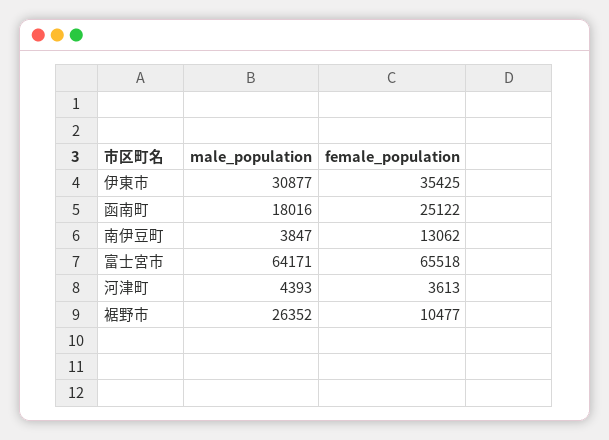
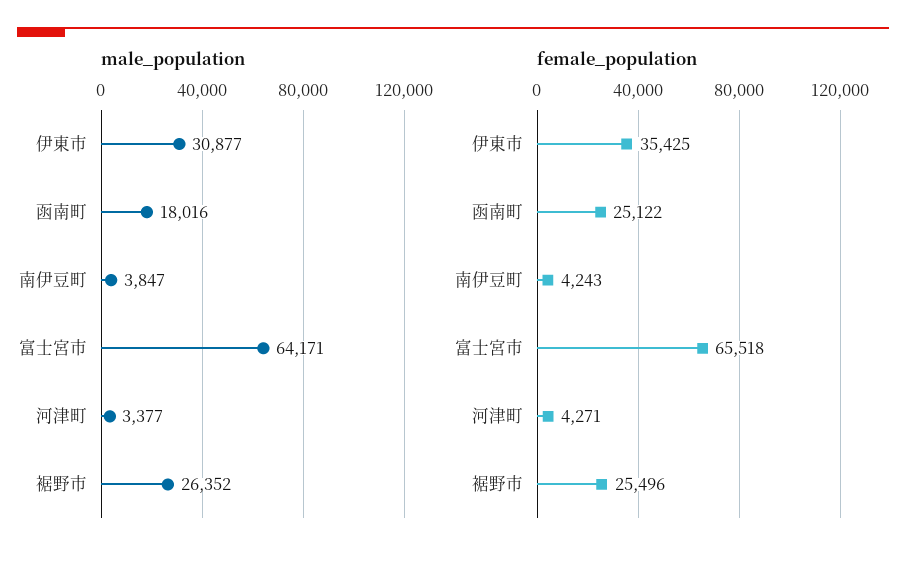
  {
    "male_population": {
      "伊東市": 30877,
      "函南町": 18016,
      "南伊豆町": 3847,
      "富士宮市": 64171,
-     "河津町": 4393,
+     "河津町": 3377,
      "裾野市": 26352
    },
    "female_population": {
      "伊東市": 35425,
      "函南町": 25122,
-     "南伊豆町": 13062,
+     "南伊豆町": 4243,
      "富士宮市": 65518,
-     "河津町": 3613,
+     "河津町": 4271,
-     "裾野市": 10477
+     "裾野市": 25496
    }
  }

